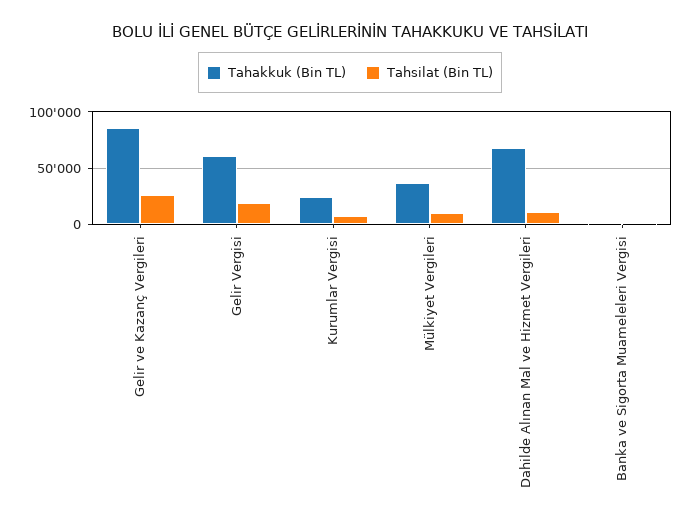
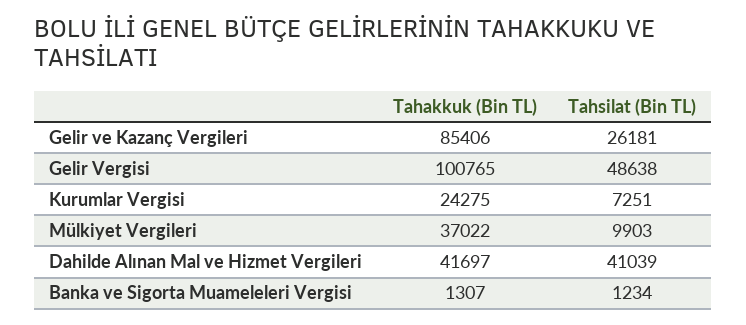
  {
    "Tahakkuk (Bin TL)": {
      "Gelir ve Kazanç Vergileri": 85406,
-     "Gelir Vergisi": 60000,
+     "Gelir Vergisi": 100765,
      "Kurumlar Vergisi": 24275,
      "Mülkiyet Vergileri": 37022,
-     "Dahilde Alınan Mal ve Hizmet Vergileri": 70000,
+     "Dahilde Alınan Mal ve Hizmet Vergileri": 41697,
      "Banka ve Sigorta Muameleleri Vergisi": 1307
    },
    "Tahsilat (Bin TL)": {
      "Gelir ve Kazanç Vergileri": 26181,
-     "Gelir Vergisi": 20000,
+     "Gelir Vergisi": 48638,
      "Kurumlar Vergisi": 7251,
      "Mülkiyet Vergileri": 9903,
-     "Dahilde Alınan Mal ve Hizmet Vergileri": 10000,
+     "Dahilde Alınan Mal ve Hizmet Vergileri": 41039,
      "Banka ve Sigorta Muameleleri Vergisi": 1234
    }
  }

